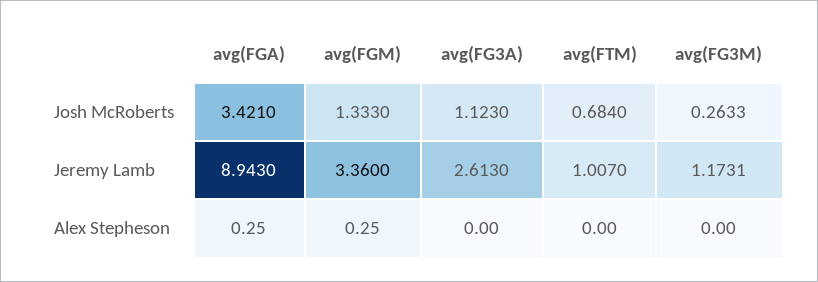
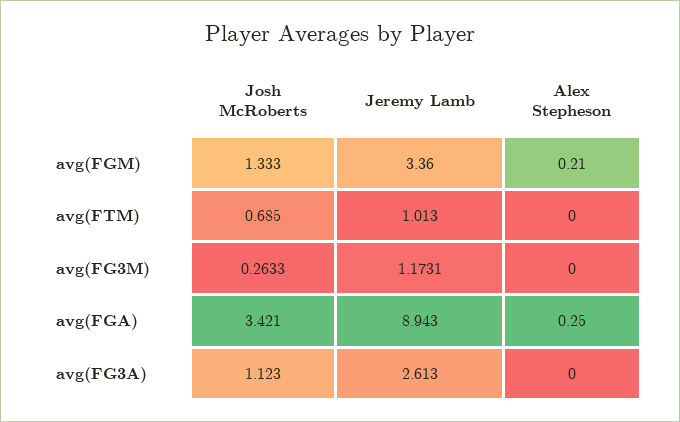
  {
    "avg(FGA)": {
      "Josh McRoberts": 3.421,
      "Jeremy Lamb": 8.943,
      "Alex Stepheson": 0.25
    },
    "avg(FGM)": {
      "Josh McRoberts": 1.333,
      "Jeremy Lamb": 3.36,
-     "Alex Stepheson": 0.25
+     "Alex Stepheson": 0.21
    },
    "avg(FG3A)": {
      "Josh McRoberts": 1.123,
      "Jeremy Lamb": 2.613,
      "Alex Stepheson": 0
    },
    "avg(FTM)": {
-     "Josh McRoberts": 0.684,
+     "Josh McRoberts": 0.685,
-     "Jeremy Lamb": 1.007,
+     "Jeremy Lamb": 1.013,
      "Alex Stepheson": 0
    },
    "avg(FG3M)": {
      "Josh McRoberts": 0.2633,
      "Jeremy Lamb": 1.1731,
      "Alex Stepheson": 0
    }
  }

